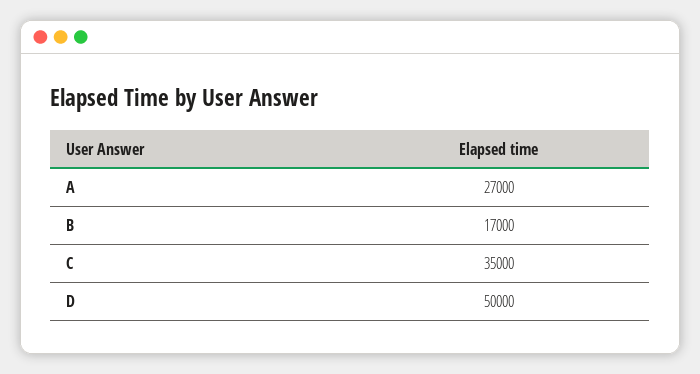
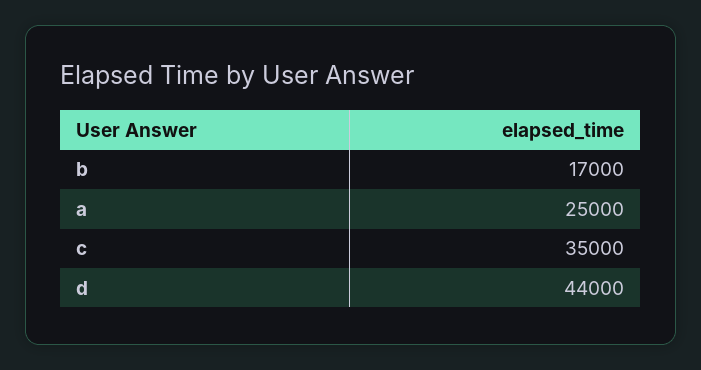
  {
-   "A": 27000,
+   "A": 25000,
    "B": 17000,
    "C": 35000,
-   "D": 50000
+   "D": 44000
  }

